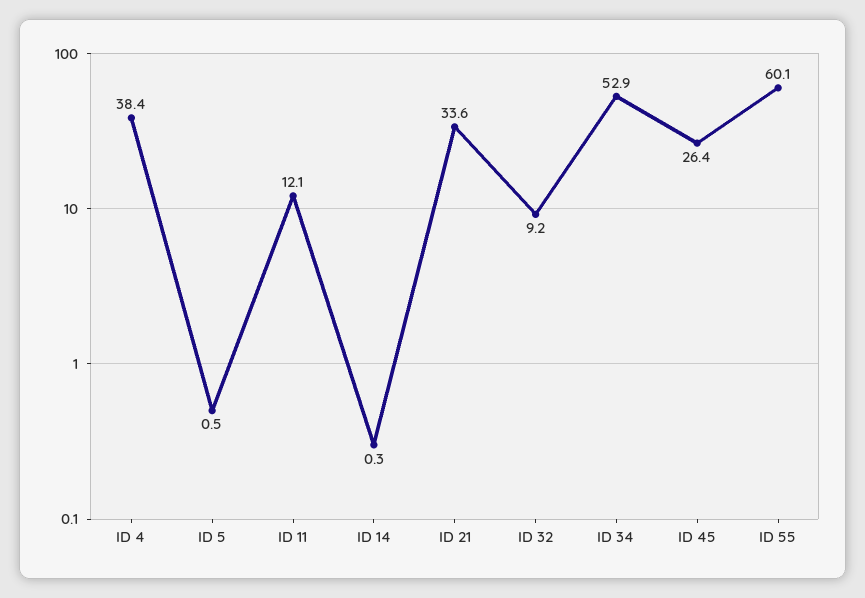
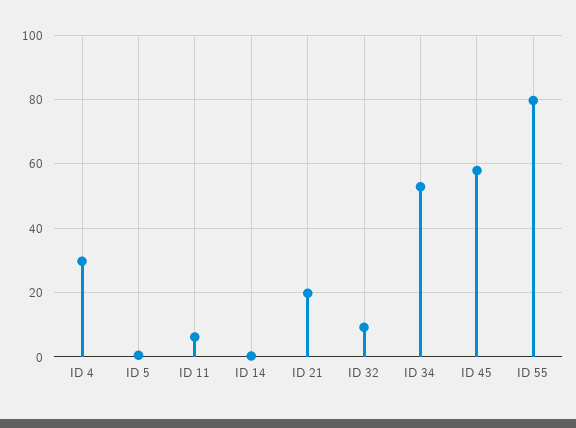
  {
-   "ID 4": 38.4,
+   "ID 4": 30,
    "ID 5": 0.5,
-   "ID 11": 12.1,
+   "ID 11": 6,
    "ID 14": 0.3,
-   "ID 21": 33.6,
+   "ID 21": 20,
    "ID 32": 9.2,
    "ID 34": 52.9,
-   "ID 45": 26.4,
+   "ID 45": 58,
-   "ID 55": 60.1
+   "ID 55": 80
  }

